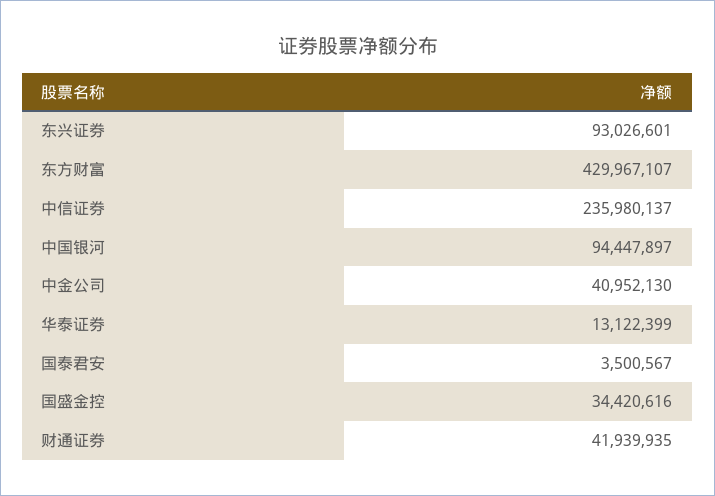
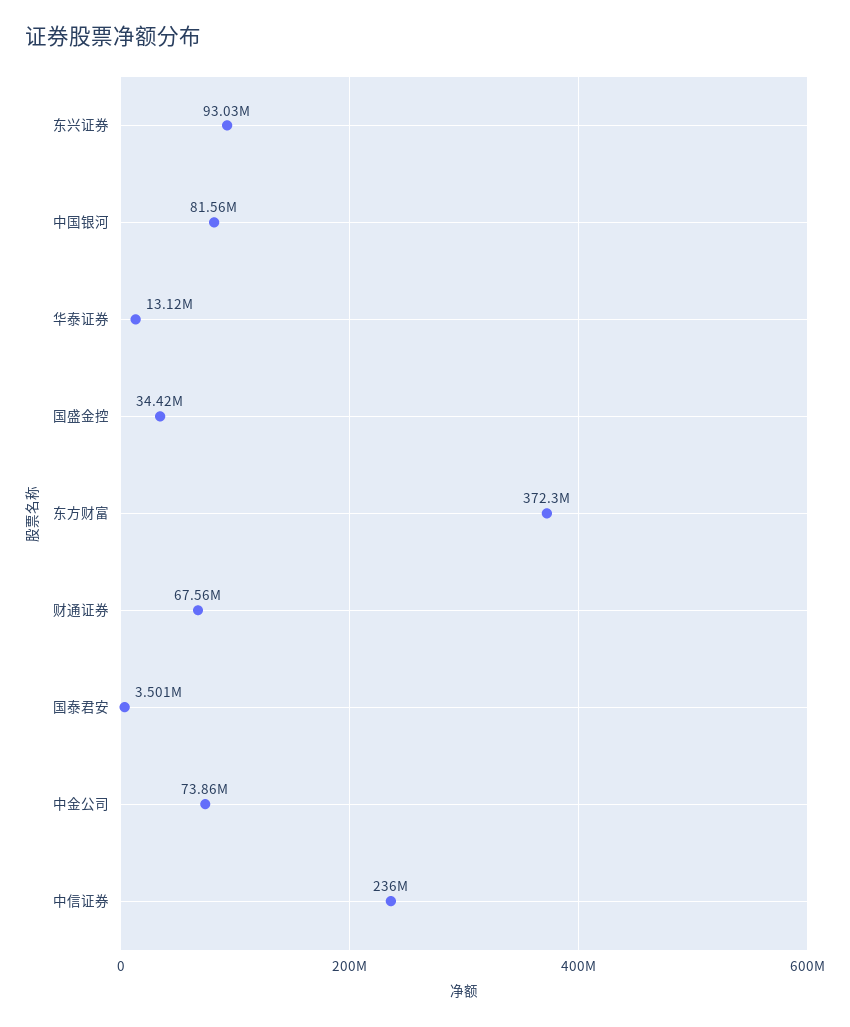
  {
    "东兴证券": 93026601,
-   "东方财富": 429967107,
+   "东方财富": 372300000,
    "中信证券": 235980137,
-   "中国银河": 94447897,
+   "中国银河": 81560000,
-   "中金公司": 40952130,
+   "中金公司": 73860000,
    "华泰证券": 13122399,
    "国泰君安": 3500567,
    "国盛金控": 34420616,
-   "财通证券": 41939935
+   "财通证券": 67560000
  }

